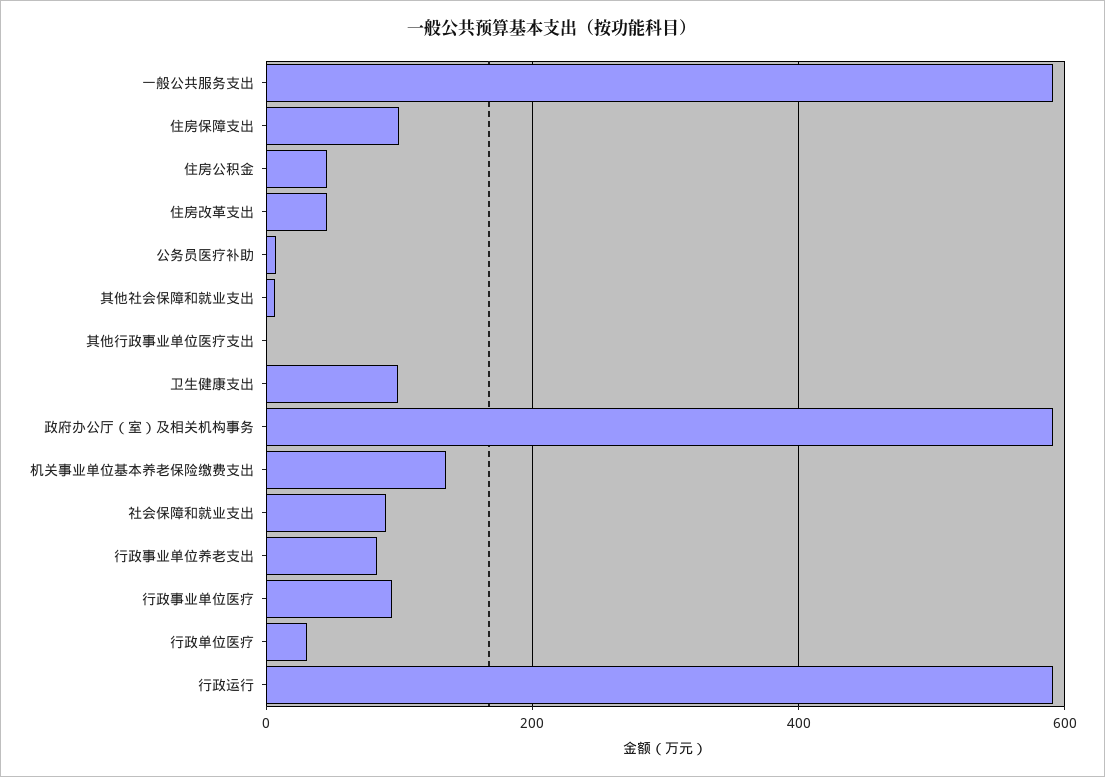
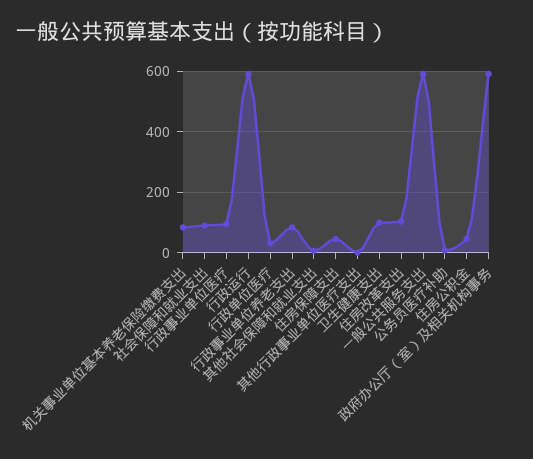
  {
    "一般公共服务支出": 600,
-   "住房保障支出": 100,
+   "住房保障支出": 40,
    "住房公积金": 40,
-   "住房改革支出": 40,
+   "住房改革支出": 100,
    "公务员医疗补助": 0,
    "其他社会保障和就业支出": 0,
    "其他行政事业单位医疗支出": 0,
    "卫生健康支出": 100,
    "政府办公厅（室）及相关机构事务": 600,
-   "机关事业单位基本养老保险缴费支出": 140,
+   "机关事业单位基本养老保险缴费支出": 80,
    "社会保障和就业支出": 80,
    "行政事业单位养老支出": 80,
    "行政事业单位医疗": 100,
    "行政单位医疗": 40,
    "行政运行": 600
  }

